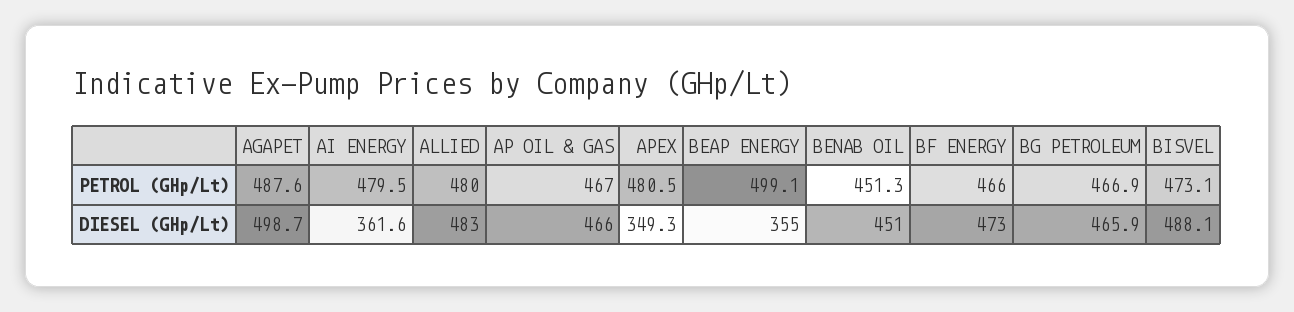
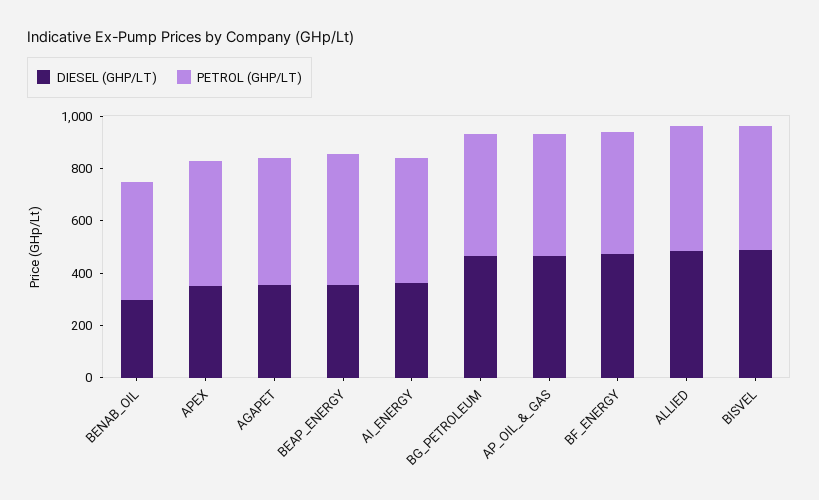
  {
    "PETROL (GHp/Lt)": {
      "AGAPET": 487.6,
      "AI ENERGY": 479.5,
      "ALLIED": 480,
      "AP OIL & GAS": 467,
      "APEX": 480.5,
      "BEAP ENERGY": 499.1,
      "BENAB OIL": 451.3,
      "BF ENERGY": 466,
      "BG PETROLEUM": 466.9,
      "BISVEL": 473.1
    },
    "DIESEL (GHp/Lt)": {
-     "AGAPET": 498.7,
+     "AGAPET": 350,
      "AI ENERGY": 361.6,
      "ALLIED": 483,
      "AP OIL & GAS": 466,
      "APEX": 349.3,
      "BEAP ENERGY": 355,
-     "BENAB OIL": 451,
+     "BENAB OIL": 300,
      "BF ENERGY": 473,
      "BG PETROLEUM": 465.9,
      "BISVEL": 488.1
    }
  }

